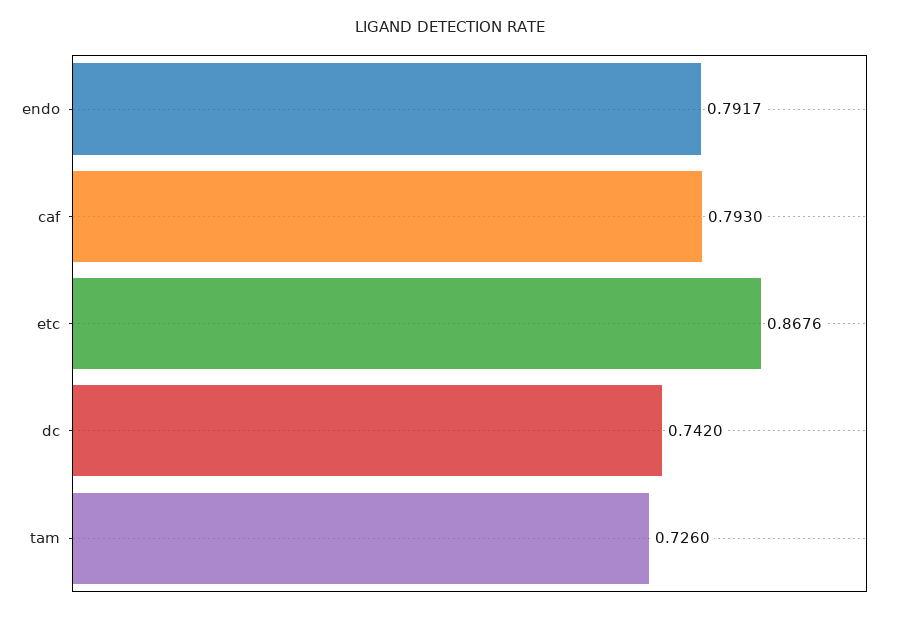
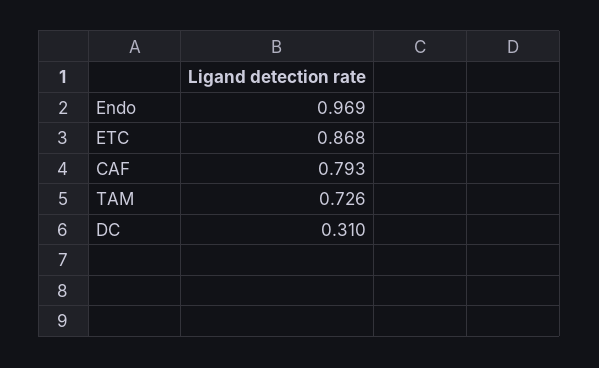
  {
-   "endo": 0.7917,
+   "endo": 0.969,
    "caf": 0.793,
    "etc": 0.8676,
-   "dc": 0.742,
+   "dc": 0.31,
    "tam": 0.726
  }

